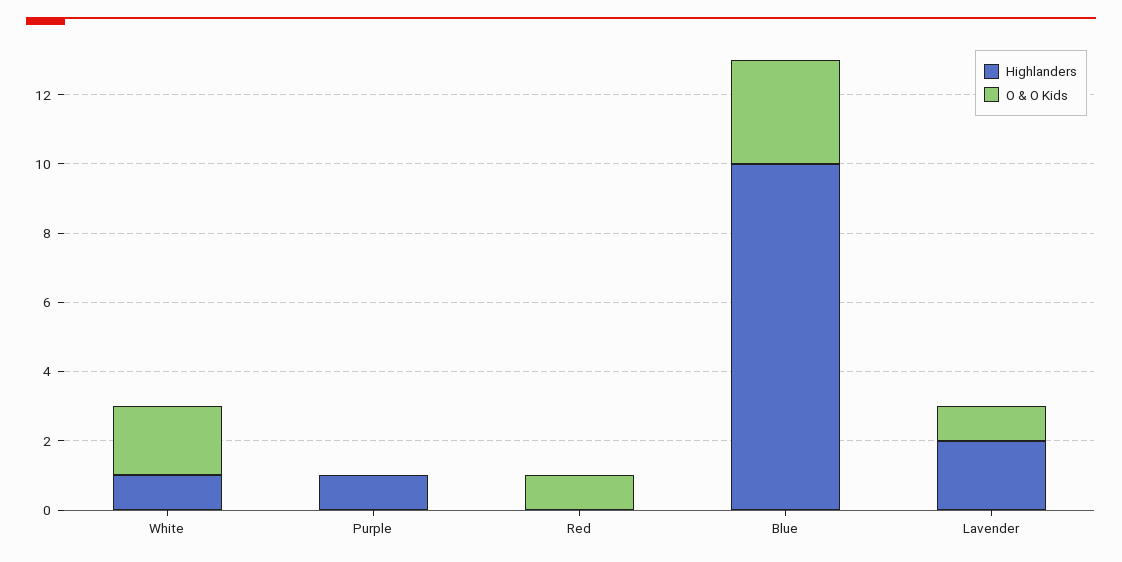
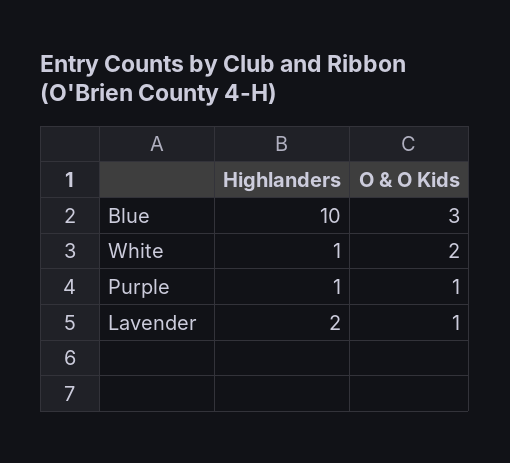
  {
    "Highlanders": {
      "White": 1,
      "Purple": 1,
-     "Red": 0,
      "Blue": 10,
      "Lavender": 2
    },
    "O & O Kids": {
      "White": 2,
-     "Purple": 0,
+     "Purple": 1,
-     "Red": 1,
      "Blue": 3,
      "Lavender": 1
    }
  }

